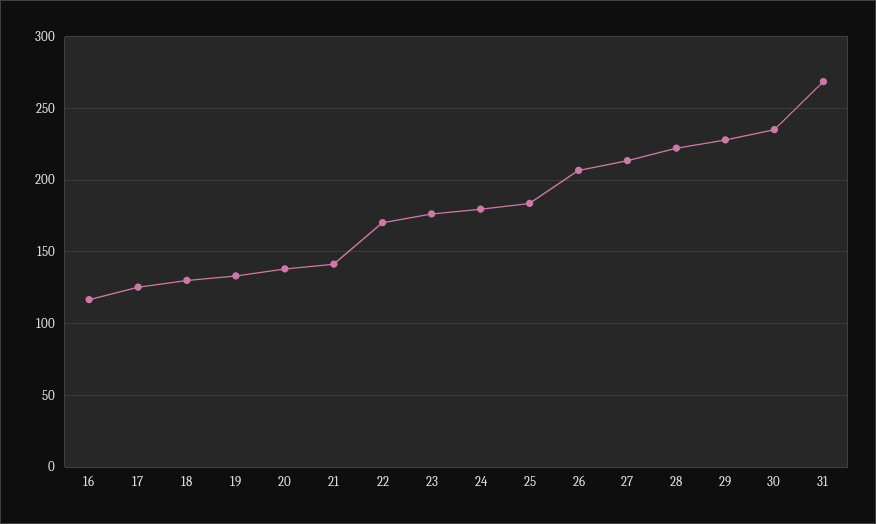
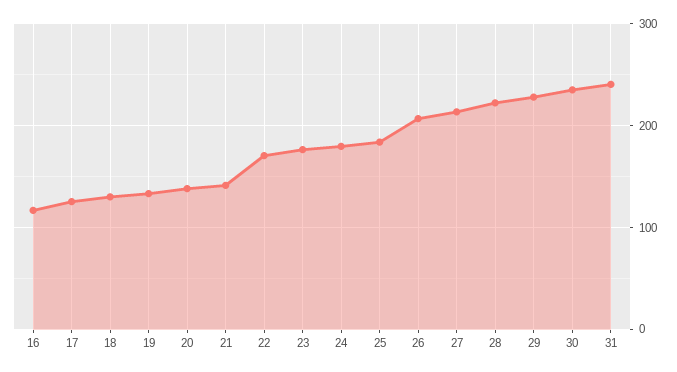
  {
    "16": 115,
    "17": 125,
    "18": 130,
    "19": 135,
    "20": 140,
    "21": 140,
    "22": 170,
    "23": 175,
    "24": 180,
    "25": 185,
    "26": 205,
    "27": 215,
    "28": 220,
    "29": 230,
    "30": 235,
-   "31": 270
+   "31": 240
  }

